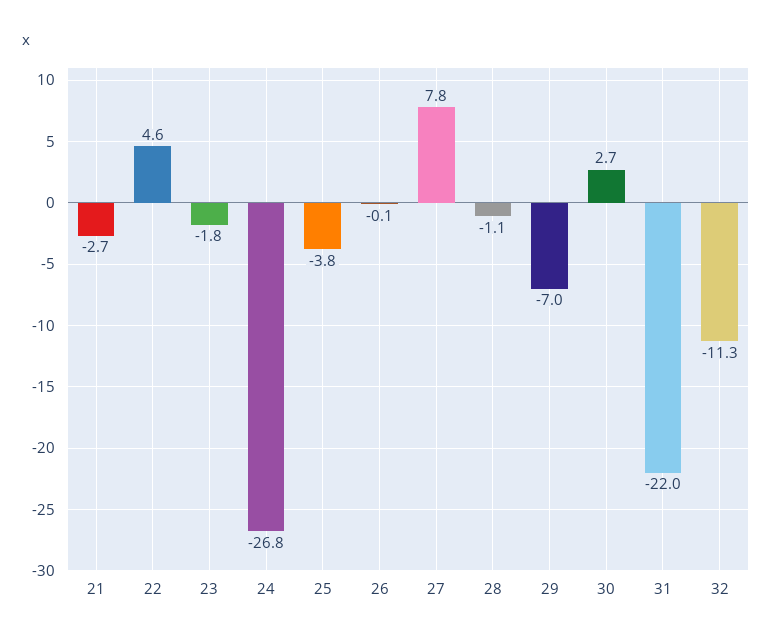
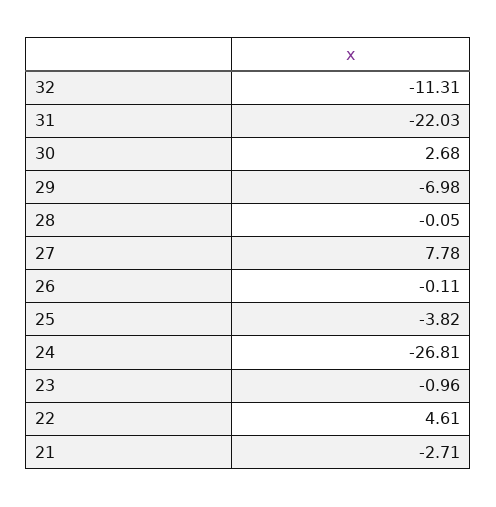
  {
    "21": -2.71,
    "22": 4.61,
-   "23": -1.8,
+   "23": -0.96,
    "24": -26.81,
    "25": -3.82,
    "26": -0.11,
    "27": 7.78,
-   "28": -1.1,
+   "28": -0.05,
    "29": -6.98,
    "30": 2.68,
    "31": -22.03,
    "32": -11.31
  }

